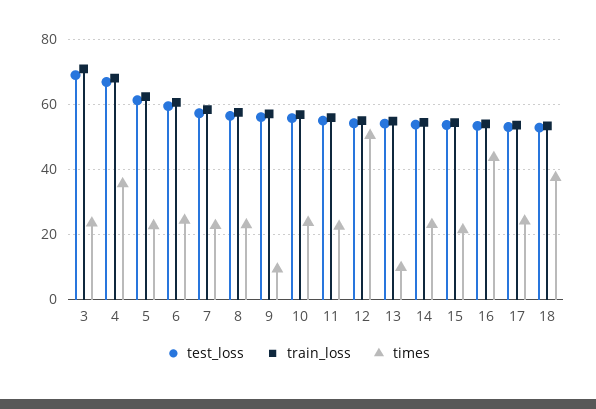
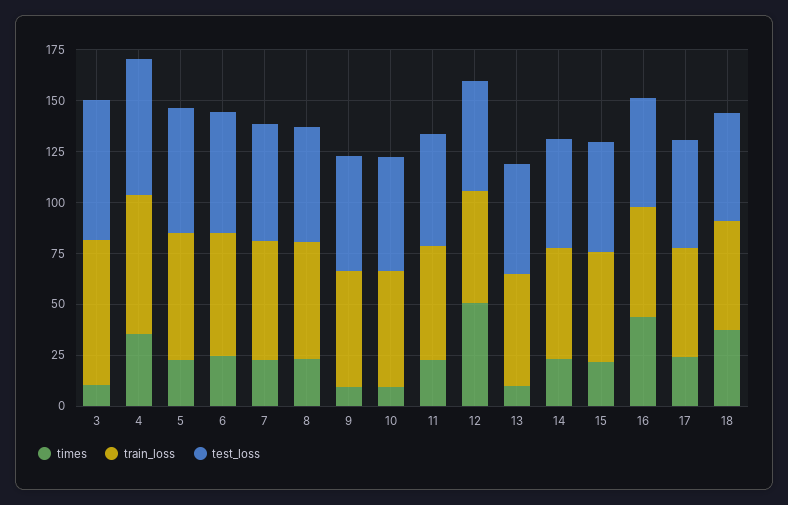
  {
    "test_loss": {
      "3": 68,
      "4": 66,
      "5": 62,
      "6": 60,
      "7": 58,
      "8": 56,
      "9": 56,
      "10": 56,
      "11": 54,
      "12": 54,
      "13": 54,
      "14": 54,
      "15": 54,
      "16": 54,
      "17": 54,
      "18": 52
    },
    "train_loss": {
      "3": 70,
      "4": 68,
      "5": 62,
      "6": 60,
      "7": 58,
      "8": 58,
      "9": 58,
      "10": 56,
      "11": 56,
      "12": 54,
      "13": 54,
      "14": 54,
      "15": 54,
      "16": 54,
      "17": 54,
      "18": 54
    },
    "times": {
-     "3": 24,
+     "3": 10,
      "4": 36,
      "5": 22,
      "6": 24,
      "7": 22,
      "8": 24,
      "9": 10,
-     "10": 24,
+     "10": 10,
      "11": 22,
      "12": 50,
      "13": 10,
      "14": 24,
      "15": 22,
      "16": 44,
      "17": 24,
      "18": 38
    }
  }

